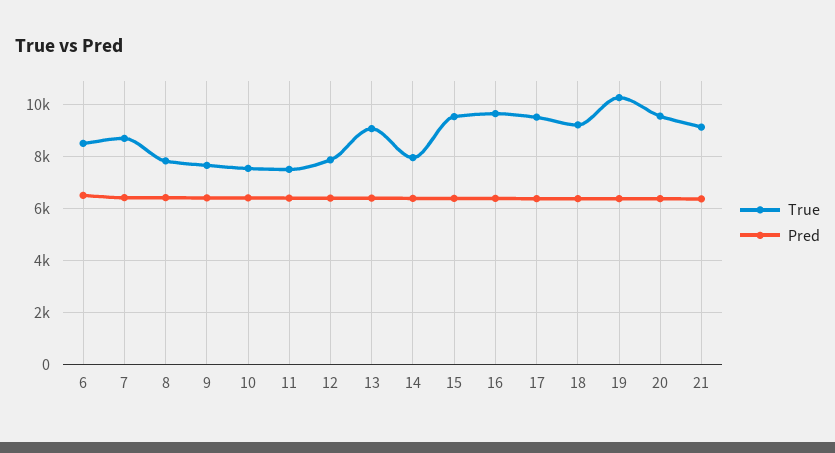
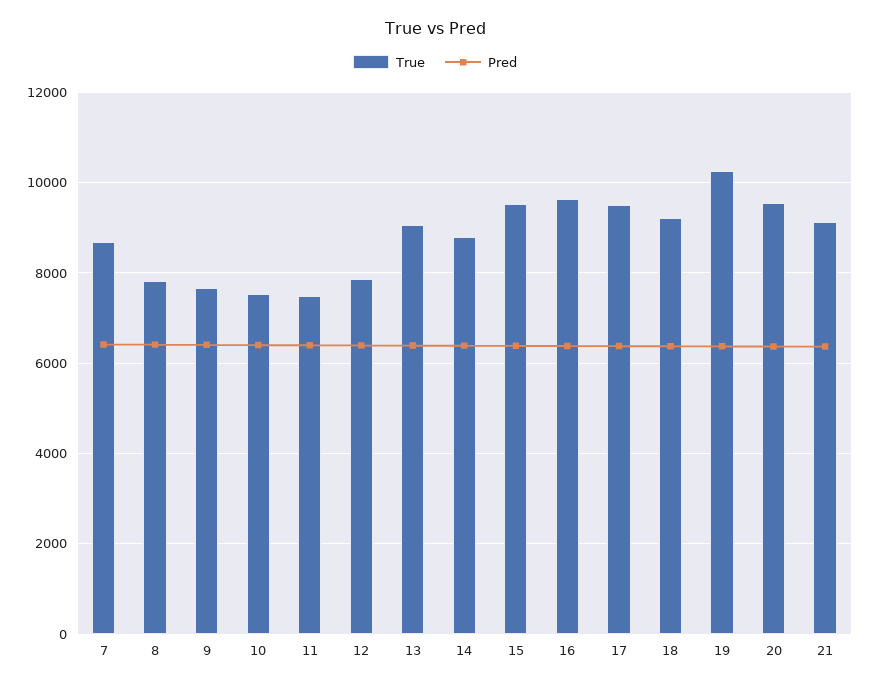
  {
    "True": {
-     "6": 8500,
      "7": 8600,
      "8": 7800,
      "9": 7600,
      "10": 7600,
      "11": 7400,
      "12": 7800,
      "13": 9000,
-     "14": 8000,
+     "14": 8800,
      "15": 9600,
      "16": 9600,
      "17": 9600,
      "18": 9200,
      "19": 10200,
      "20": 9600,
      "21": 9200
    },
    "Pred": {
-     "6": 6500,
      "7": 6400,
      "8": 6400,
      "9": 6400,
      "10": 6400,
      "11": 6400,
      "12": 6400,
      "13": 6400,
      "14": 6400,
      "15": 6400,
      "16": 6400,
      "17": 6400,
      "18": 6400,
      "19": 6400,
      "20": 6400,
      "21": 6400
    }
  }

